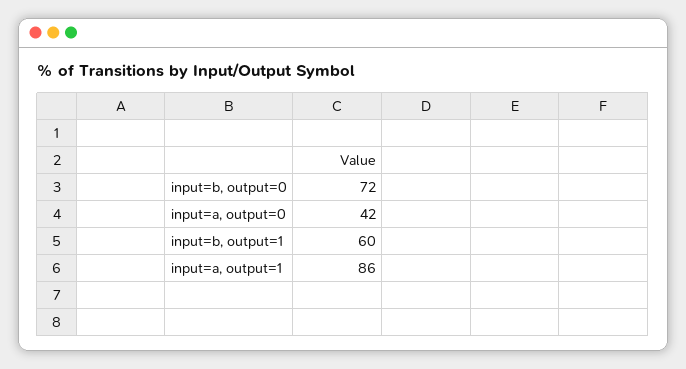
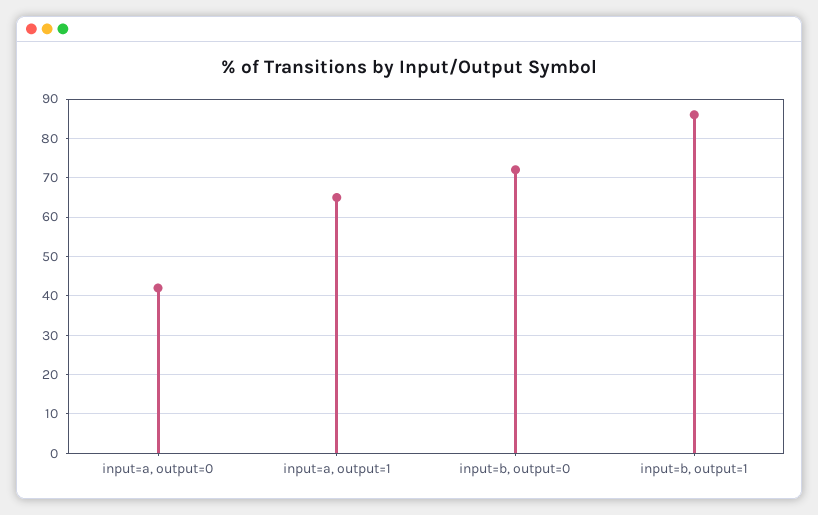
  {
    "input=b, output=0": 72,
    "input=a, output=0": 42,
-   "input=b, output=1": 60,
+   "input=b, output=1": 85,
-   "input=a, output=1": 86
+   "input=a, output=1": 65
  }

